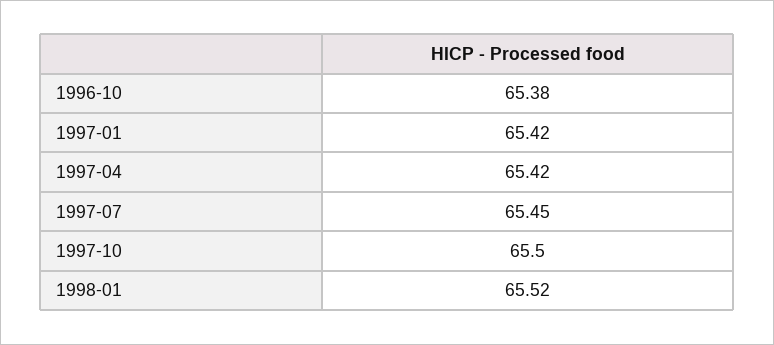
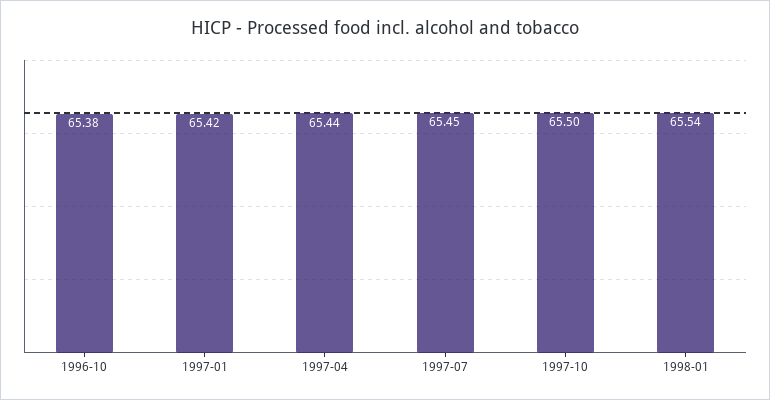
  {
    "1996-10": 65.38,
    "1997-01": 65.42,
-   "1997-04": 65.42,
+   "1997-04": 65.44,
    "1997-07": 65.45,
    "1997-10": 65.5,
-   "1998-01": 65.52
+   "1998-01": 65.54
  }

